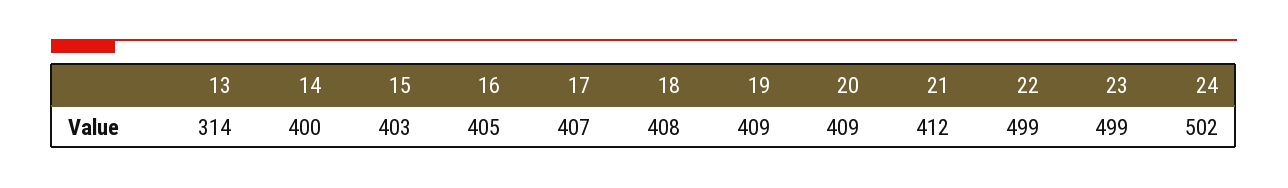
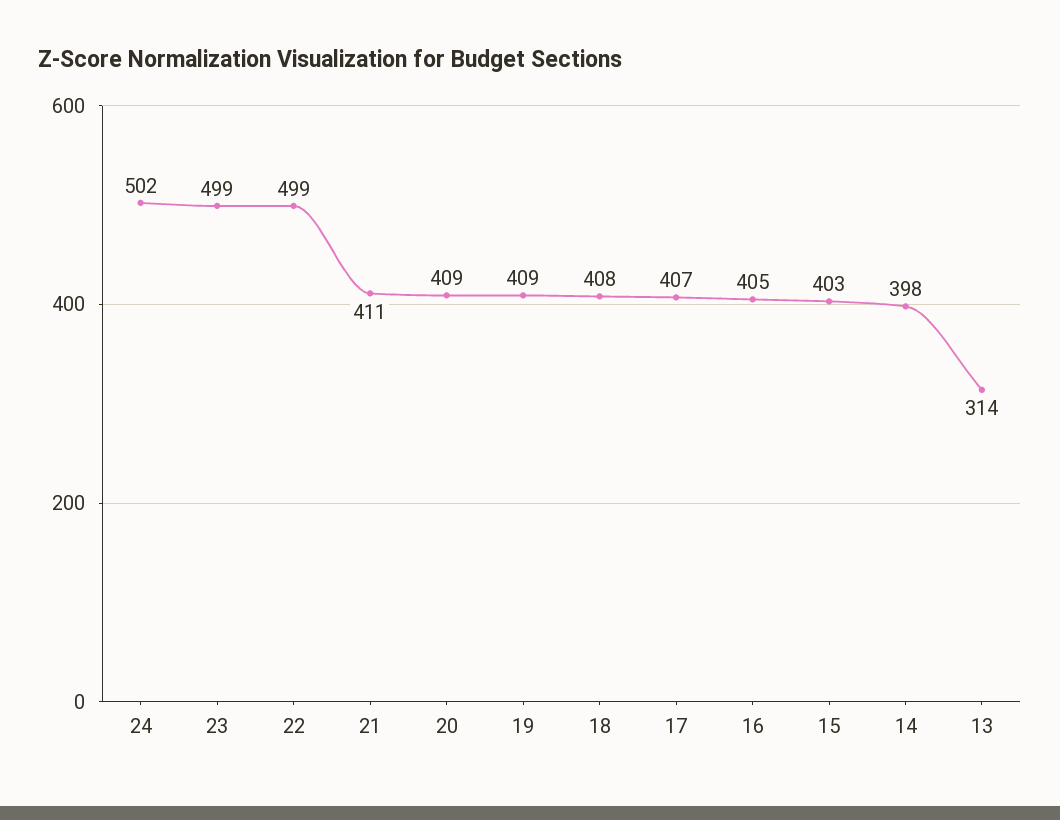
  {
    "13": 314,
-   "14": 400,
+   "14": 398,
    "15": 403,
    "16": 405,
    "17": 407,
    "18": 408,
    "19": 409,
    "20": 409,
-   "21": 412,
+   "21": 411,
    "22": 499,
    "23": 499,
    "24": 502
  }

